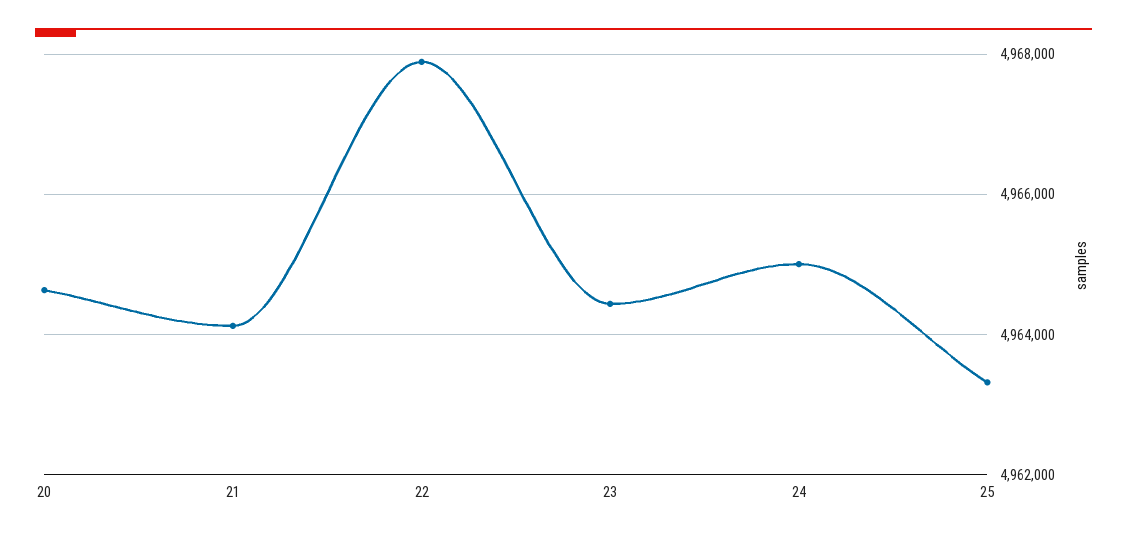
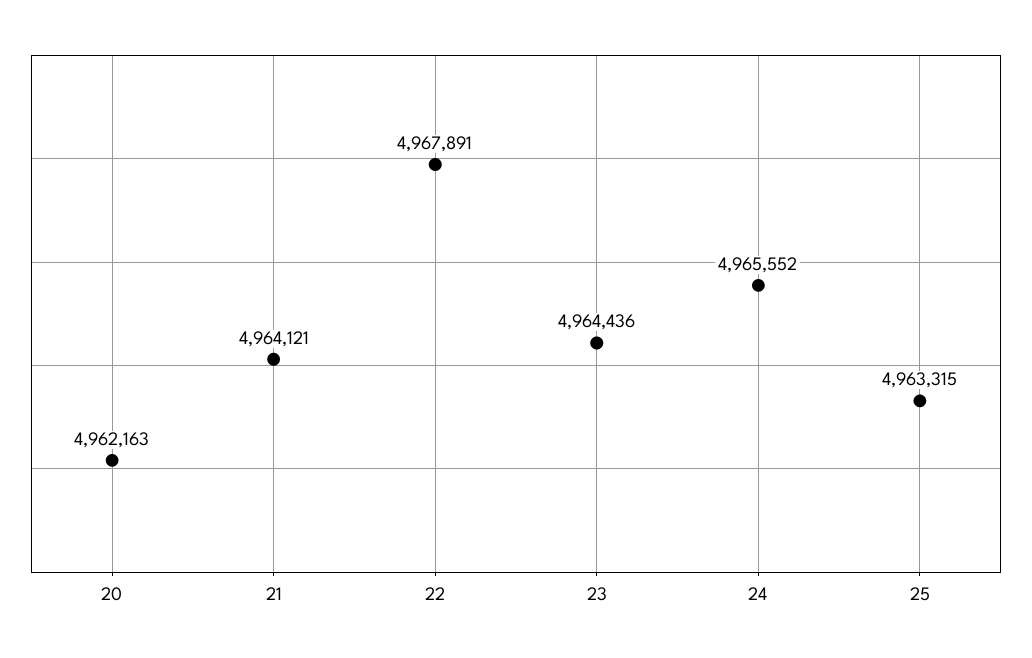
  {
-   "20": 4964600,
+   "20": 4962163,
    "21": 4964121,
    "22": 4967891,
    "23": 4964436,
-   "24": 4965000,
+   "24": 4965552,
    "25": 4963315
  }

